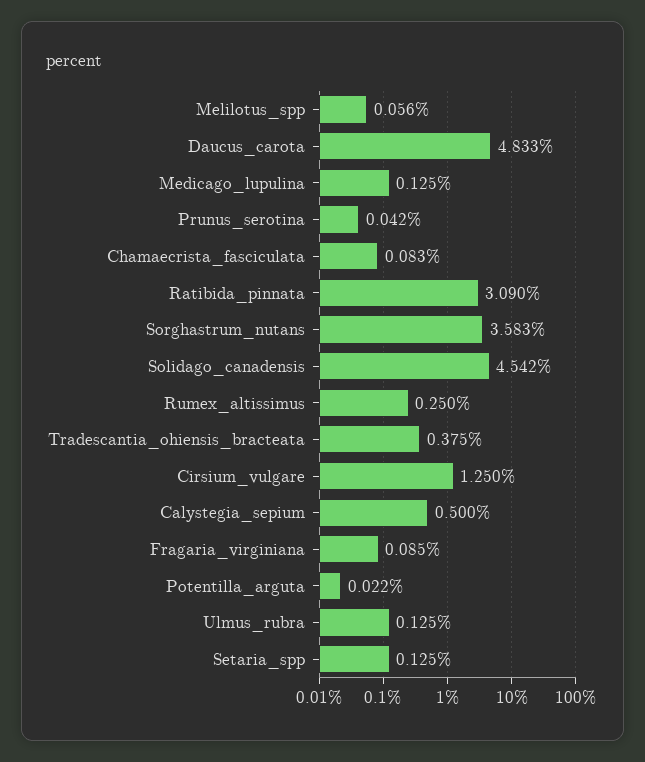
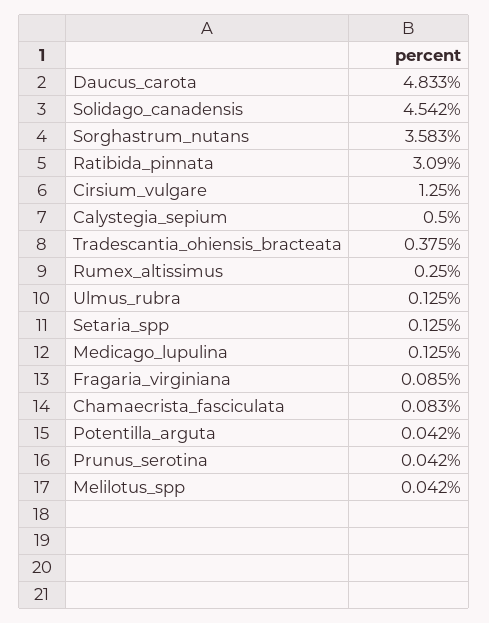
  {
-   "Melilotus_spp": 0.056,
+   "Melilotus_spp": 0.042,
    "Daucus_carota": 4.833,
    "Medicago_lupulina": 0.125,
    "Prunus_serotina": 0.042,
    "Chamaecrista_fasciculata": 0.083,
    "Ratibida_pinnata": 3.09,
    "Sorghastrum_nutans": 3.583,
    "Solidago_canadensis": 4.542,
    "Rumex_altissimus": 0.25,
    "Tradescantia_ohiensis_bracteata": 0.375,
    "Cirsium_vulgare": 1.25,
    "Calystegia_sepium": 0.5,
    "Fragaria_virginiana": 0.085,
-   "Potentilla_arguta": 0.022,
+   "Potentilla_arguta": 0.042,
    "Ulmus_rubra": 0.125,
    "Setaria_spp": 0.125
  }

